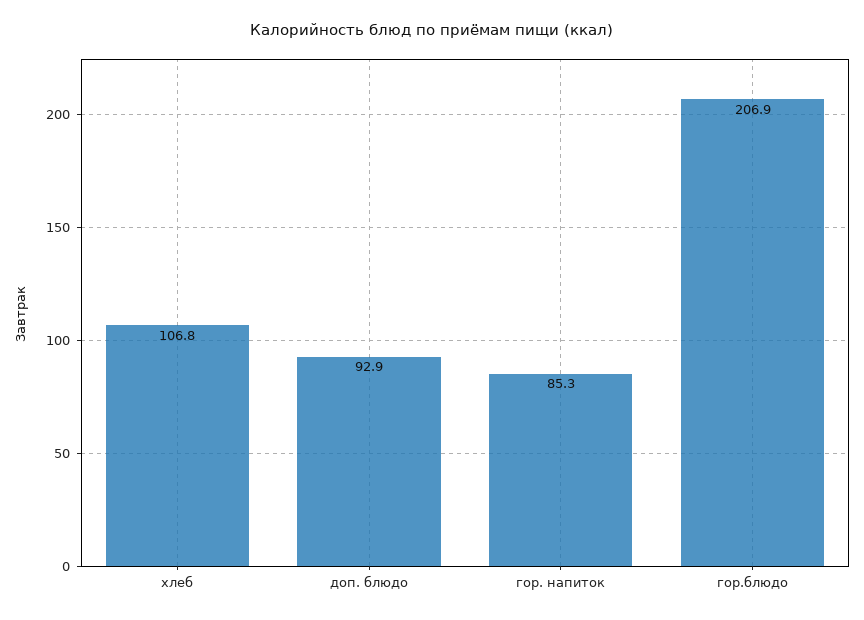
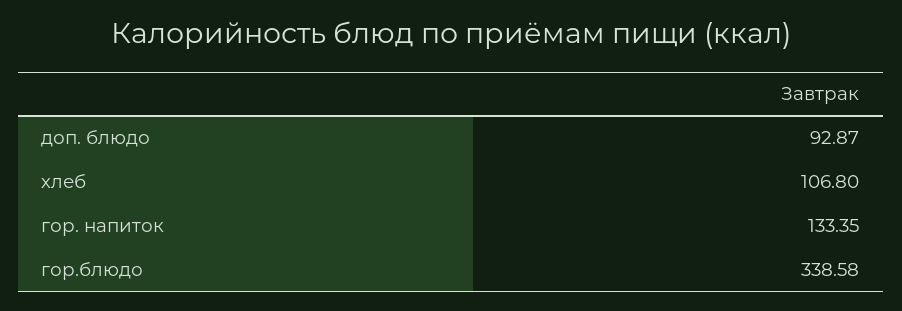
  {
    "хлеб": 106.8,
    "доп. блюдо": 92.87,
-   "гор. напиток": 85.3,
+   "гор. напиток": 133.35,
-   "гор.блюдо": 206.9
+   "гор.блюдо": 338.58
  }

